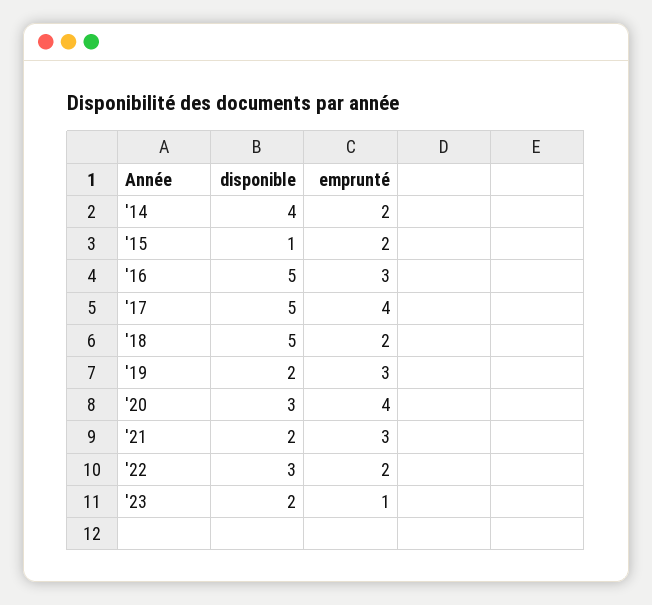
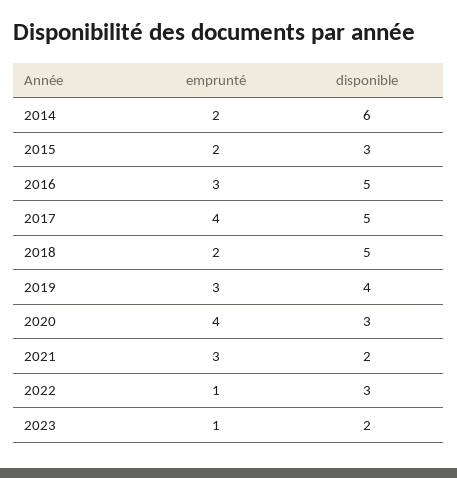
  {
    "disponible": {
-     "'14": 4,
+     "'14": 6,
-     "'15": 1,
+     "'15": 3,
      "'16": 5,
      "'17": 5,
      "'18": 5,
-     "'19": 2,
+     "'19": 4,
      "'20": 3,
      "'21": 2,
      "'22": 3,
      "'23": 2
    },
    "emprunté": {
      "'14": 2,
      "'15": 2,
      "'16": 3,
      "'17": 4,
      "'18": 2,
      "'19": 3,
      "'20": 4,
      "'21": 3,
-     "'22": 2,
+     "'22": 1,
      "'23": 1
    }
  }

